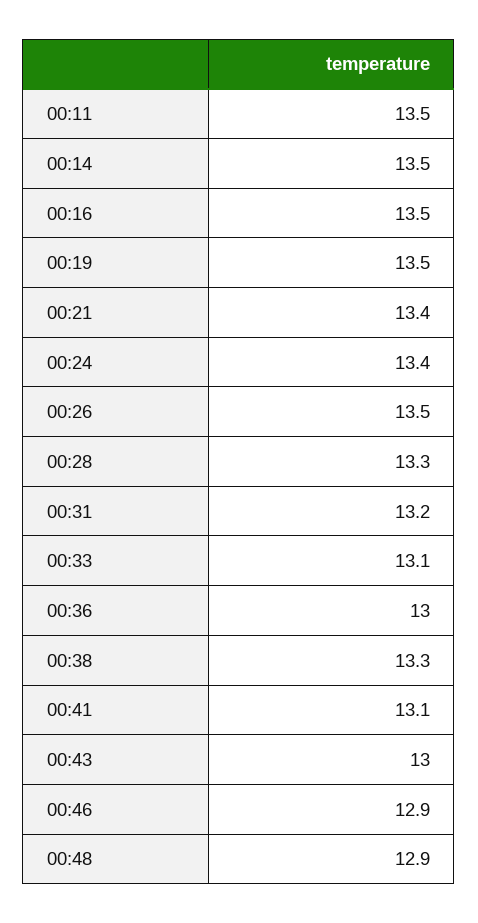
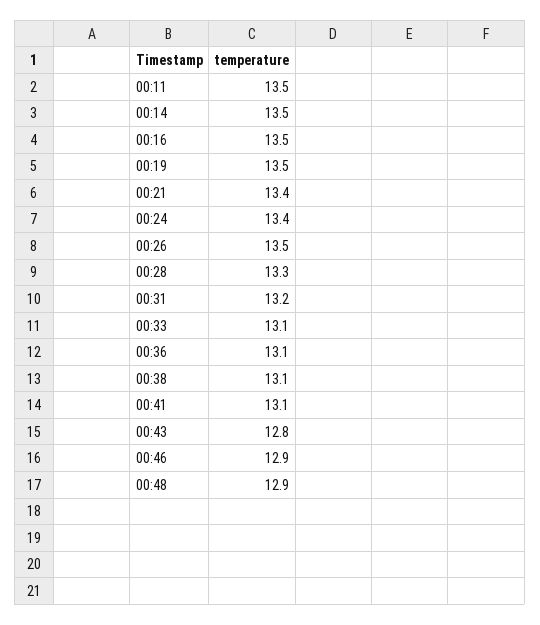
  {
    "00:11": 13.5,
    "00:14": 13.5,
    "00:16": 13.5,
    "00:19": 13.5,
    "00:21": 13.4,
    "00:24": 13.4,
    "00:26": 13.5,
    "00:28": 13.3,
    "00:31": 13.2,
    "00:33": 13.1,
-   "00:36": 13,
+   "00:36": 13.1,
-   "00:38": 13.3,
+   "00:38": 13.1,
    "00:41": 13.1,
-   "00:43": 13,
+   "00:43": 12.8,
    "00:46": 12.9,
    "00:48": 12.9
  }

